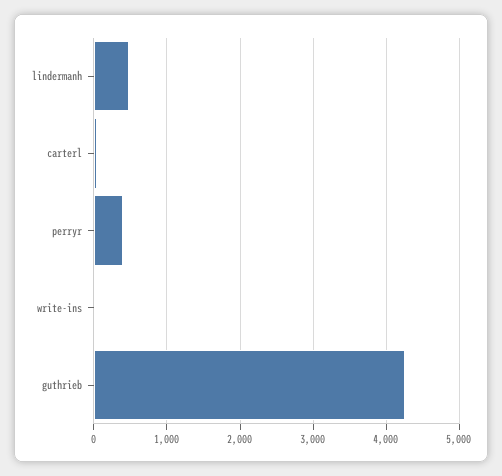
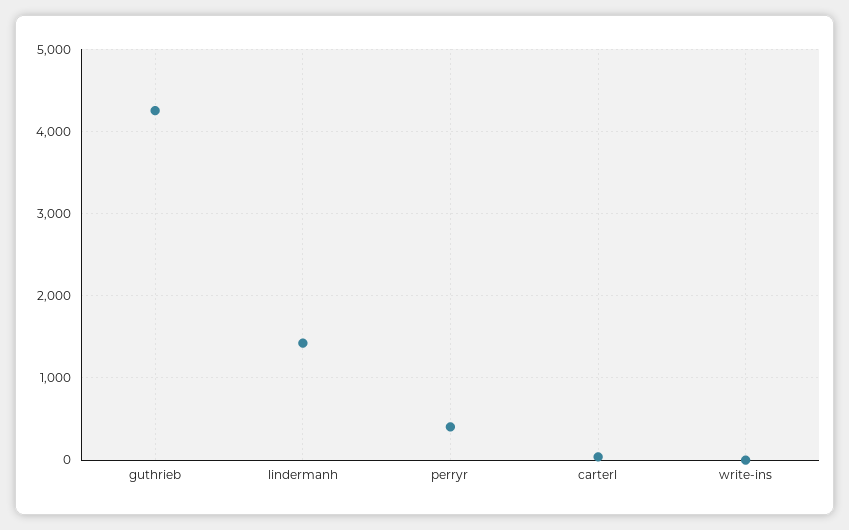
  {
-   "lindermanh": 500,
+   "lindermanh": 1400,
    "carterl": 0,
    "perryr": 400,
    "write-ins": 0,
    "guthrieb": 4300
  }

